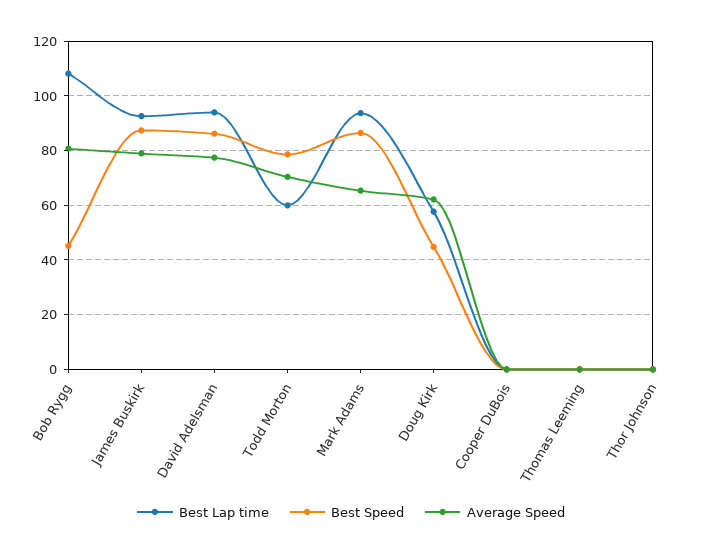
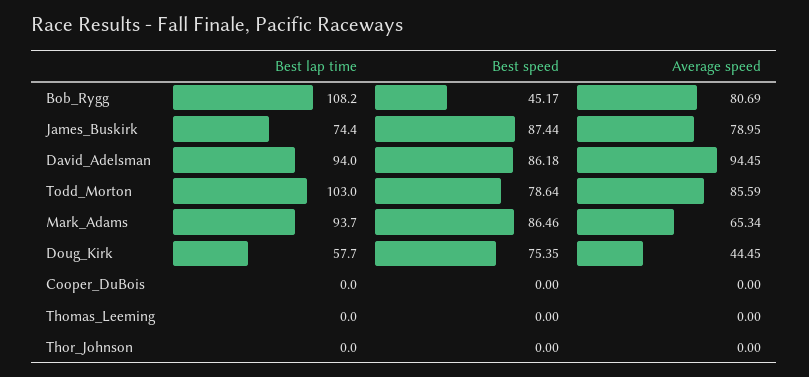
  {
    "Best Lap time": {
      "Bob Rygg": 108.2,
-     "James Buskirk": 92.5,
+     "James Buskirk": 74.4,
      "David Adelsman": 94,
-     "Todd Morton": 60,
+     "Todd Morton": 103,
      "Mark Adams": 93.7,
      "Doug Kirk": 57.7,
      "Cooper DuBois": 0,
      "Thomas Leeming": 0,
      "Thor Johnson": 0
    },
    "Best Speed": {
      "Bob Rygg": 45.17,
      "James Buskirk": 87.44,
      "David Adelsman": 86.18,
      "Todd Morton": 78.64,
      "Mark Adams": 86.46,
-     "Doug Kirk": 45,
+     "Doug Kirk": 75.35,
      "Cooper DuBois": 0,
      "Thomas Leeming": 0,
      "Thor Johnson": 0
    },
    "Average Speed": {
      "Bob Rygg": 80.69,
      "James Buskirk": 78.95,
-     "David Adelsman": 77.5,
+     "David Adelsman": 94.45,
-     "Todd Morton": 70,
+     "Todd Morton": 85.59,
      "Mark Adams": 65.34,
-     "Doug Kirk": 62.5,
+     "Doug Kirk": 44.45,
      "Cooper DuBois": 0,
      "Thomas Leeming": 0,
      "Thor Johnson": 0
    }
  }

